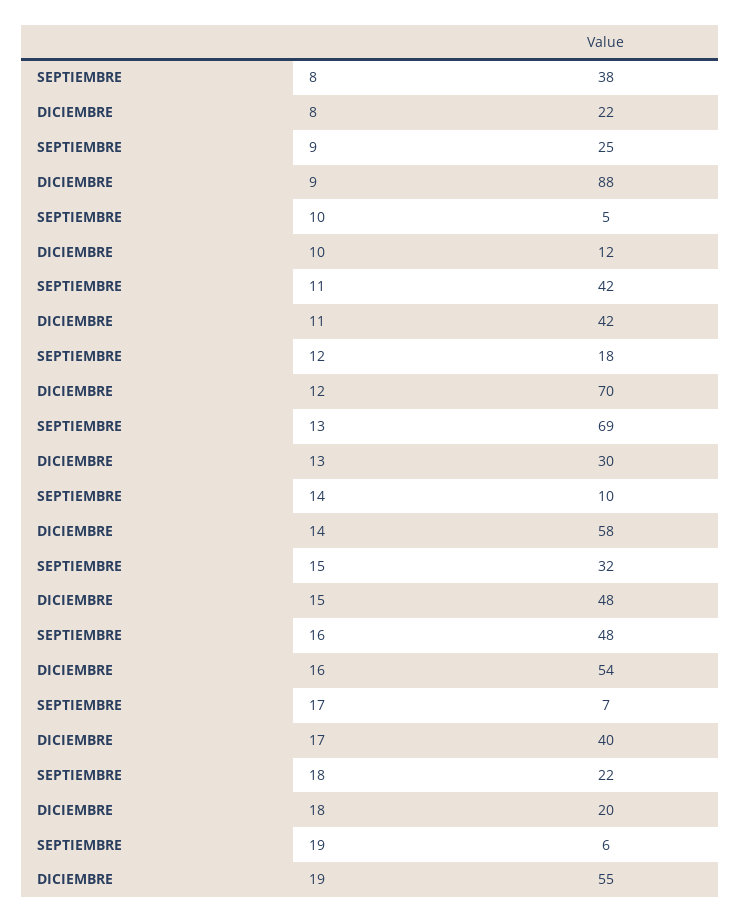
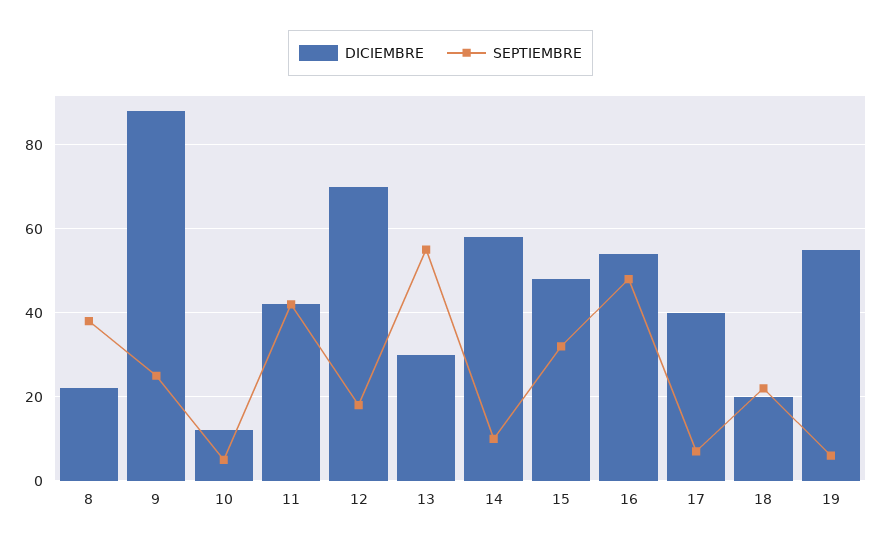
  {
    "SEPTIEMBRE": {
      "8": 38,
      "9": 25,
      "10": 5,
      "11": 42,
      "12": 18,
-     "13": 69,
+     "13": 55,
      "14": 10,
      "15": 32,
      "16": 48,
      "17": 7,
      "18": 22,
      "19": 6
    },
    "DICIEMBRE": {
      "8": 22,
      "9": 88,
      "10": 12,
      "11": 42,
      "12": 70,
      "13": 30,
      "14": 58,
      "15": 48,
      "16": 54,
      "17": 40,
      "18": 20,
      "19": 55
    }
  }

